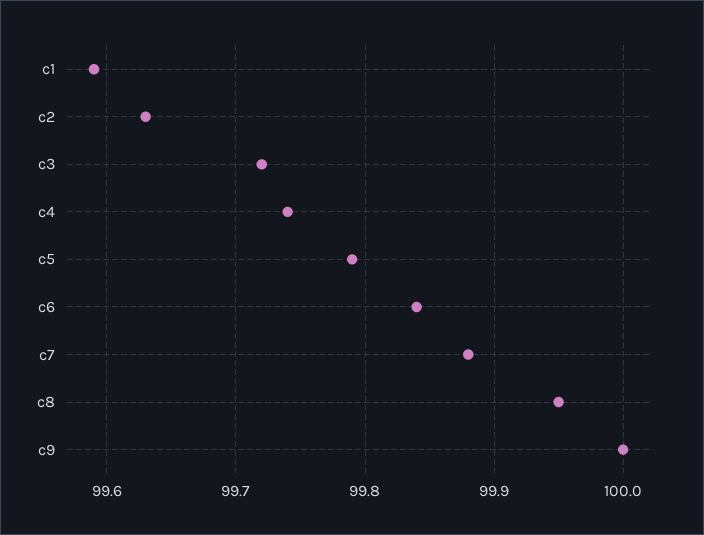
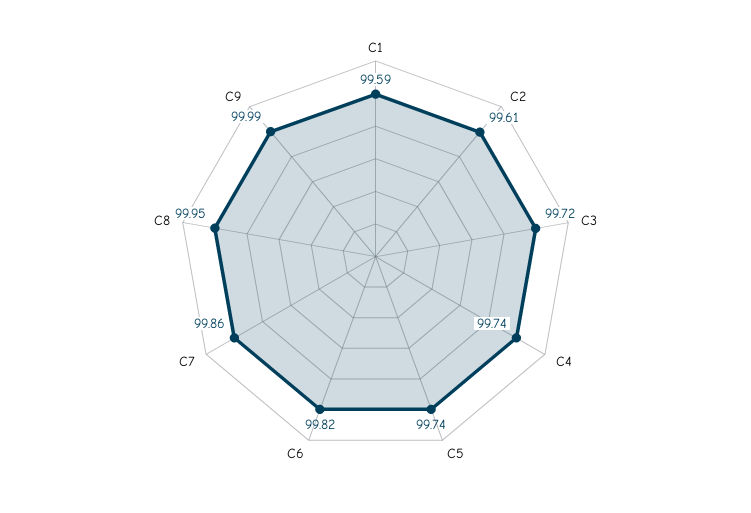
  {
    "c1": 99.59,
-   "c2": 99.63,
+   "c2": 99.61,
    "c3": 99.72,
    "c4": 99.74,
-   "c5": 99.79,
+   "c5": 99.74,
-   "c6": 99.84,
+   "c6": 99.82,
-   "c7": 99.88,
+   "c7": 99.86,
    "c8": 99.95,
-   "c9": 100
+   "c9": 99.99
  }

